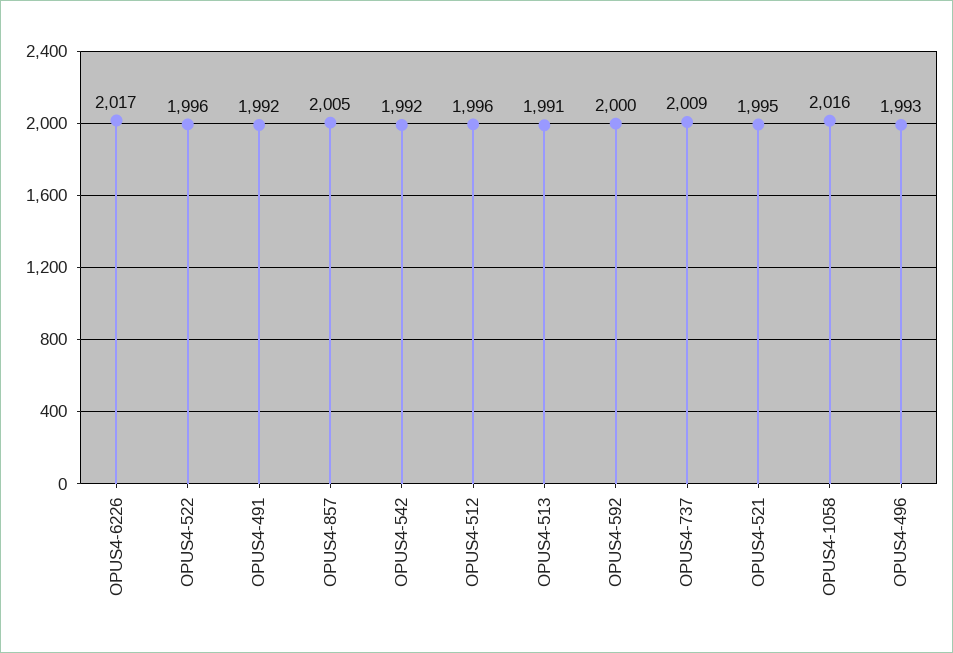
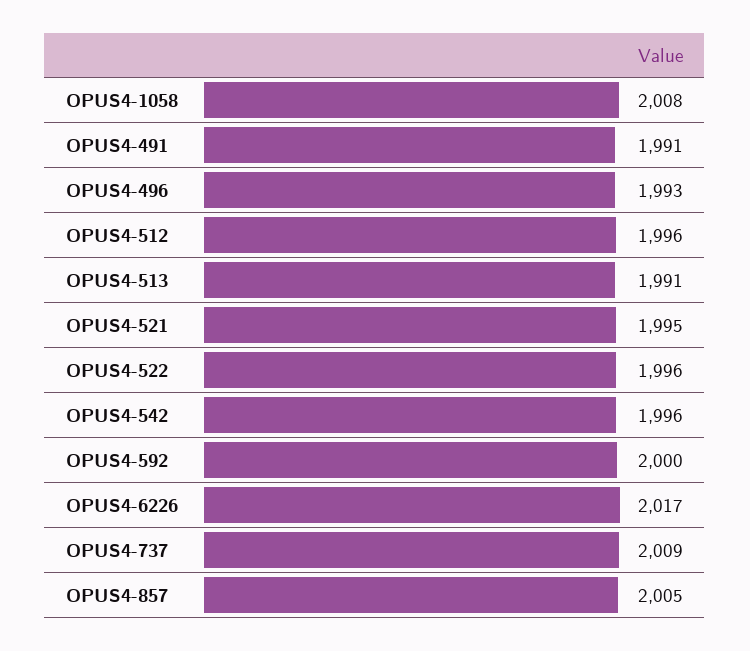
  {
    "OPUS4-6226": 2017,
    "OPUS4-522": 1996,
-   "OPUS4-491": 1992,
+   "OPUS4-491": 1991,
    "OPUS4-857": 2005,
-   "OPUS4-542": 1992,
+   "OPUS4-542": 1996,
    "OPUS4-512": 1996,
    "OPUS4-513": 1991,
    "OPUS4-592": 2000,
    "OPUS4-737": 2009,
    "OPUS4-521": 1995,
-   "OPUS4-1058": 2016,
+   "OPUS4-1058": 2008,
    "OPUS4-496": 1993
  }

